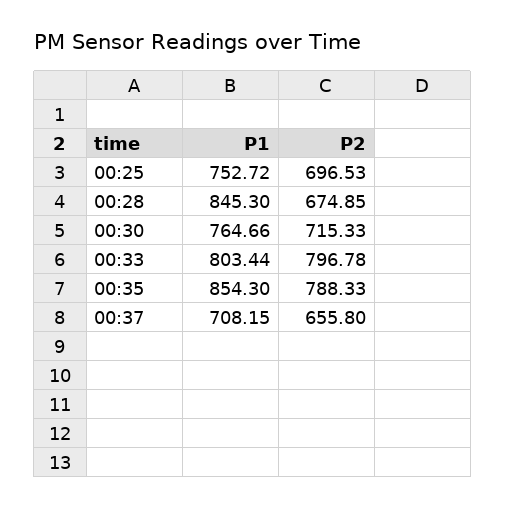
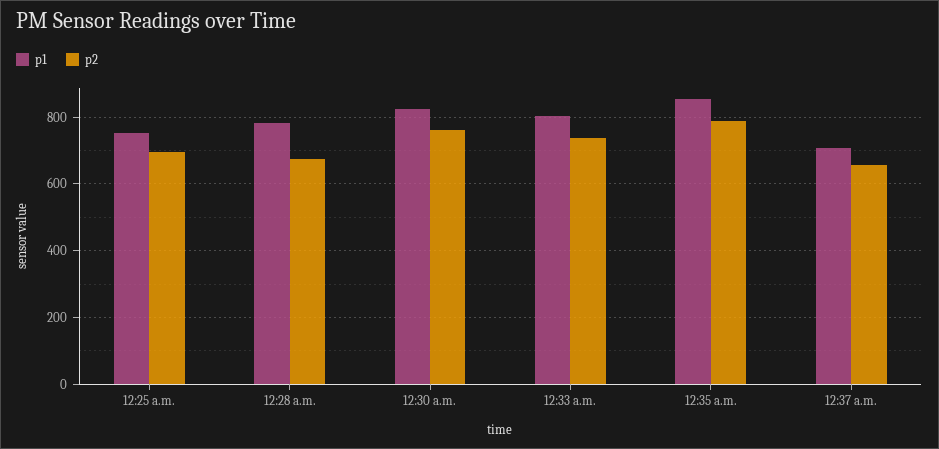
  {
    "P1": {
      "00:25": 752.72,
-     "00:28": 845.3,
+     "00:28": 780,
-     "00:30": 764.66,
+     "00:30": 820,
      "00:33": 803.44,
      "00:35": 854.3,
      "00:37": 708.15
    },
    "P2": {
      "00:25": 696.53,
      "00:28": 674.85,
-     "00:30": 715.33,
+     "00:30": 760,
-     "00:33": 796.78,
+     "00:33": 740,
      "00:35": 788.33,
      "00:37": 655.8
    }
  }

